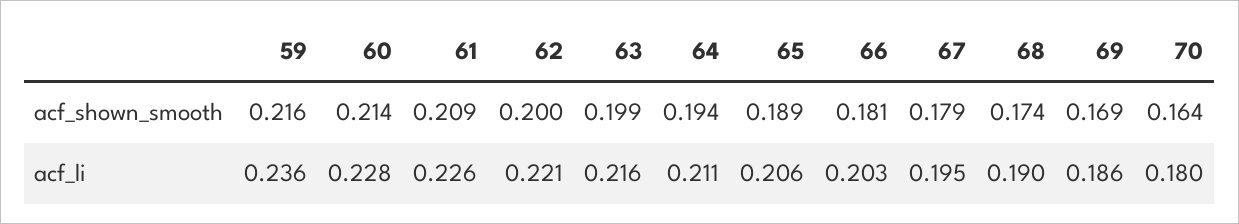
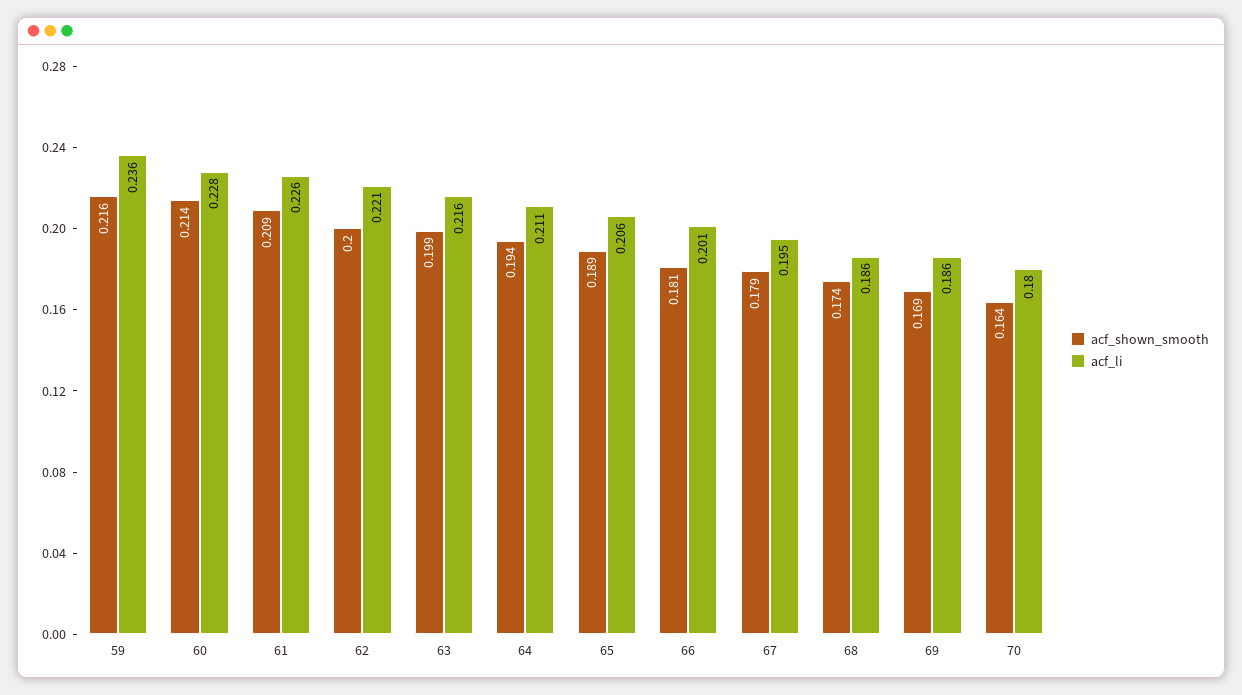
  {
    "acf_shown_smooth": {
      "59": 0.216,
      "60": 0.214,
      "61": 0.209,
      "62": 0.2,
      "63": 0.199,
      "64": 0.194,
      "65": 0.189,
      "66": 0.181,
      "67": 0.179,
      "68": 0.174,
      "69": 0.169,
      "70": 0.164
    },
    "acf_li": {
      "59": 0.236,
      "60": 0.228,
      "61": 0.226,
      "62": 0.221,
      "63": 0.216,
      "64": 0.211,
      "65": 0.206,
-     "66": 0.203,
+     "66": 0.201,
      "67": 0.195,
-     "68": 0.19,
+     "68": 0.186,
      "69": 0.186,
      "70": 0.18
    }
  }

